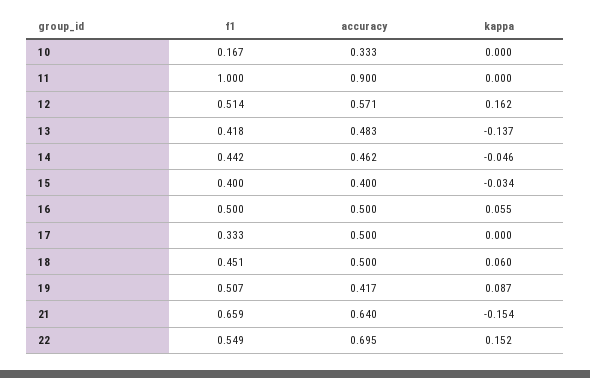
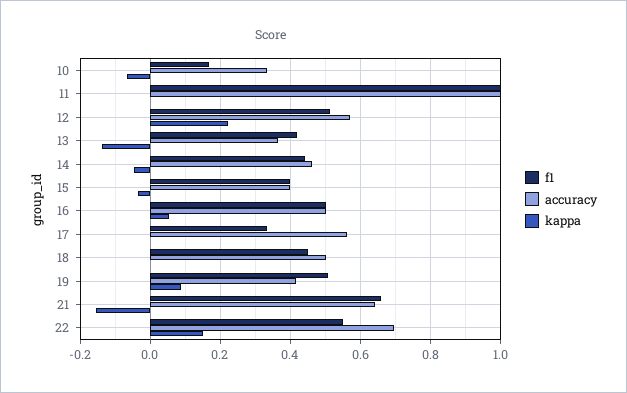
  {
    "f1": {
      "10": 0.167,
      "11": 1,
      "12": 0.514,
      "13": 0.418,
      "14": 0.442,
      "15": 0.4,
      "16": 0.5,
      "17": 0.333,
      "18": 0.451,
      "19": 0.507,
      "21": 0.659,
      "22": 0.549
    },
    "accuracy": {
      "10": 0.333,
-     "11": 0.9,
+     "11": 1,
      "12": 0.571,
-     "13": 0.483,
+     "13": 0.36,
      "14": 0.462,
      "15": 0.4,
      "16": 0.5,
-     "17": 0.5,
+     "17": 0.56,
      "18": 0.5,
      "19": 0.417,
      "21": 0.64,
      "22": 0.695
    },
    "kappa": {
-     "10": 0,
+     "10": -0.06,
      "11": 0,
-     "12": 0.162,
+     "12": 0.22,
      "13": -0.137,
      "14": -0.046,
      "15": -0.034,
      "16": 0.055,
      "17": 0,
-     "18": 0.06,
+     "18": 0,
      "19": 0.087,
      "21": -0.154,
      "22": 0.152
    }
  }

